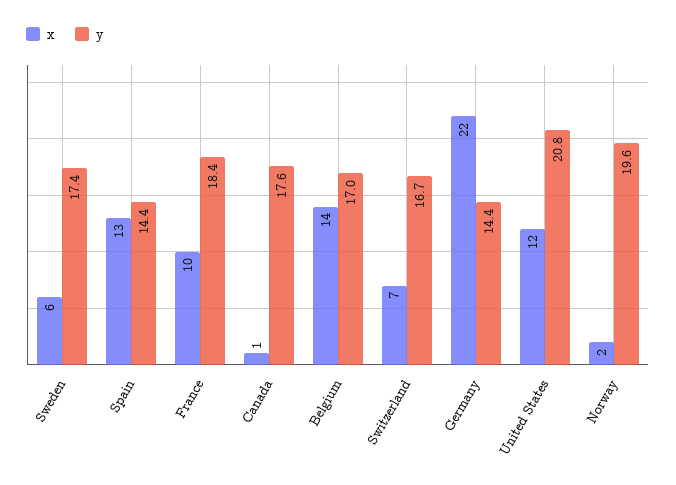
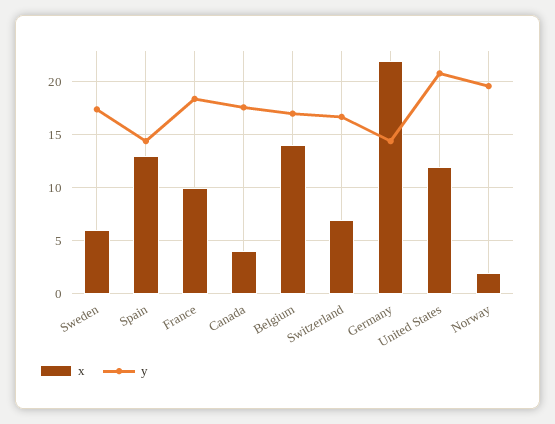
  {
    "x": {
      "Sweden": 6,
      "Spain": 13,
      "France": 10,
-     "Canada": 1,
+     "Canada": 4,
      "Belgium": 14,
      "Switzerland": 7,
      "Germany": 22,
      "United States": 12,
      "Norway": 2
    },
    "y": {
      "Sweden": 17.4,
      "Spain": 14.4,
      "France": 18.4,
      "Canada": 17.6,
      "Belgium": 17,
      "Switzerland": 16.7,
      "Germany": 14.4,
      "United States": 20.8,
      "Norway": 19.6
    }
  }

